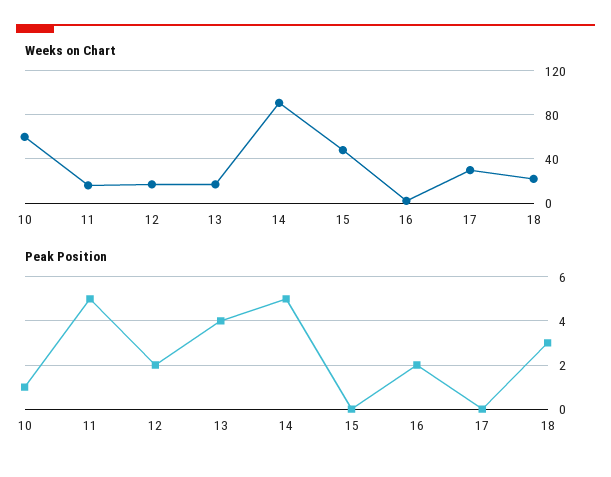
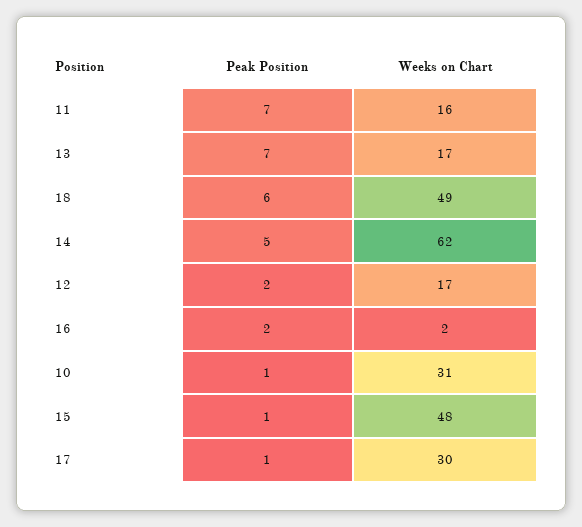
  {
    "Weeks on Chart": {
-     "10": 60,
+     "10": 31,
      "11": 16,
      "12": 17,
      "13": 17,
-     "14": 90,
+     "14": 62,
      "15": 48,
      "16": 2,
      "17": 30,
-     "18": 20
+     "18": 49
    },
    "Peak Position": {
      "10": 1,
-     "11": 5,
+     "11": 7,
      "12": 2,
-     "13": 4,
+     "13": 7,
      "14": 5,
-     "15": 0,
+     "15": 1,
      "16": 2,
-     "17": 0,
+     "17": 1,
-     "18": 3
+     "18": 6
    }
  }

